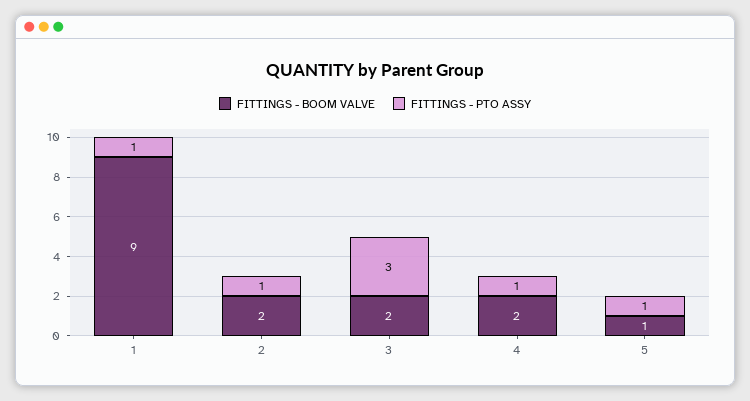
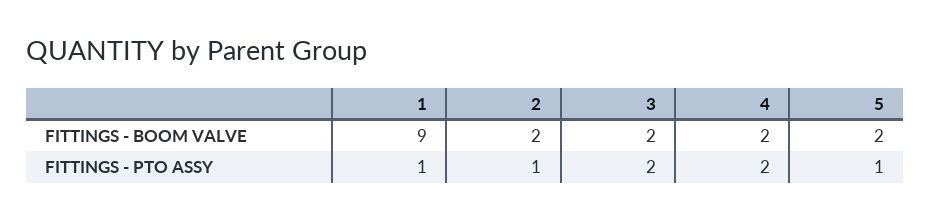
  {
    "FITTINGS - BOOM VALVE": {
      "1": 9,
      "2": 2,
      "3": 2,
      "4": 2,
-     "5": 1
+     "5": 2
    },
    "FITTINGS - PTO ASSY": {
      "1": 1,
      "2": 1,
-     "3": 3,
+     "3": 2,
-     "4": 1,
+     "4": 2,
      "5": 1
    }
  }

